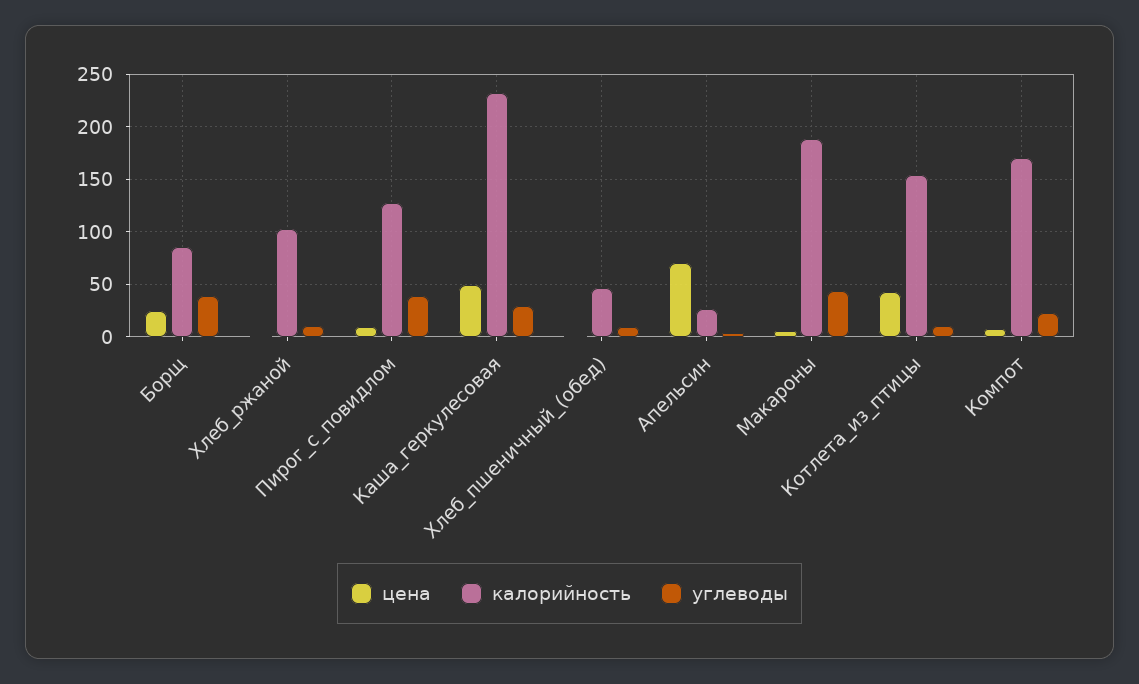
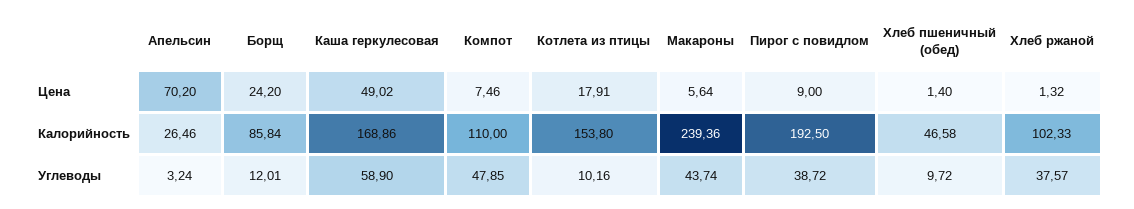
  {
    "цена": {
      "Борщ": 24.2,
      "Хлеб_ржаной": 1.32,
      "Пирог_с_повидлом": 9,
      "Каша_геркулесовая": 49.02,
      "Хлеб_пшеничный_(обед)": 1.4,
      "Апельсин": 70.2,
      "Макароны": 5.64,
-     "Котлета_из_птицы": 40,
+     "Котлета_из_птицы": 17.91,
      "Компот": 7.46
    },
    "калорийность": {
      "Борщ": 85.84,
      "Хлеб_ржаной": 102.33,
-     "Пирог_с_повидлом": 130,
+     "Пирог_с_повидлом": 192.5,
-     "Каша_геркулесовая": 230,
+     "Каша_геркулесовая": 168.86,
      "Хлеб_пшеничный_(обед)": 46.58,
      "Апельсин": 26.46,
-     "Макароны": 190,
+     "Макароны": 239.36,
      "Котлета_из_птицы": 153.8,
-     "Компот": 170
+     "Компот": 110
    },
    "углеводы": {
-     "Борщ": 40,
+     "Борщ": 12.01,
-     "Хлеб_ржаной": 10,
+     "Хлеб_ржаной": 37.57,
      "Пирог_с_повидлом": 38.72,
-     "Каша_геркулесовая": 30,
+     "Каша_геркулесовая": 58.9,
      "Хлеб_пшеничный_(обед)": 9.72,
      "Апельсин": 3.24,
      "Макароны": 43.74,
      "Котлета_из_птицы": 10.16,
-     "Компот": 20
+     "Компот": 47.85
    }
  }

